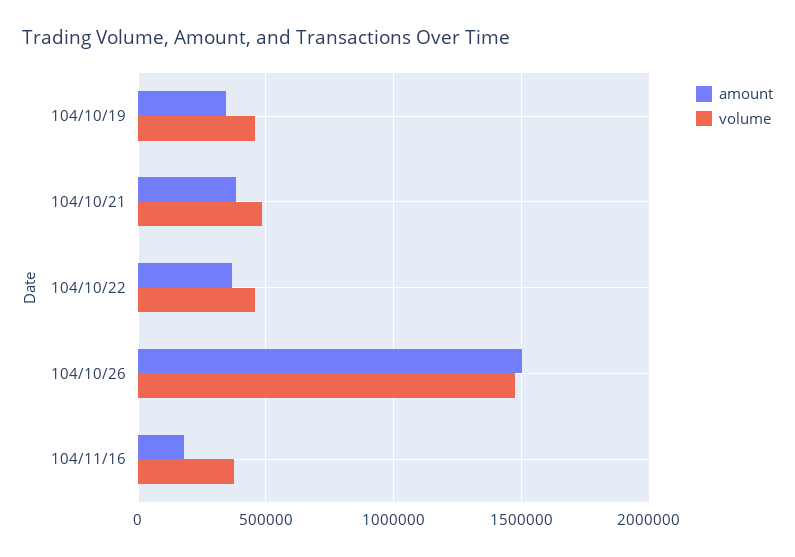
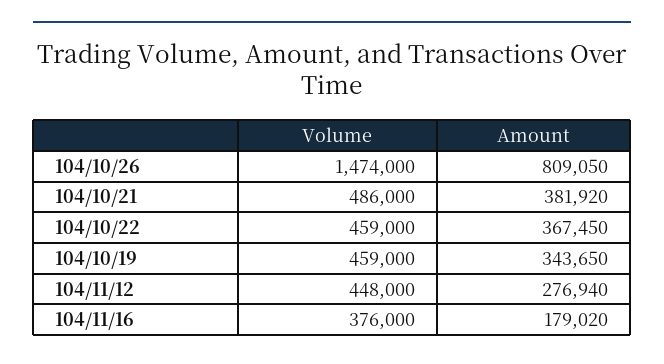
  {
    "amount": {
      "104/10/19": 343650,
      "104/10/21": 381920,
      "104/10/22": 367450,
-     "104/10/26": 1500000,
+     "104/10/26": 809050,
-     "104/11/16": 179020
+     "104/11/16": 179020,
+     "104/11/12": 276940
    },
    "volume": {
      "104/10/19": 459000,
      "104/10/21": 486000,
      "104/10/22": 459000,
      "104/10/26": 1474000,
-     "104/11/16": 376000
+     "104/11/16": 376000,
+     "104/11/12": 448000
    }
  }

